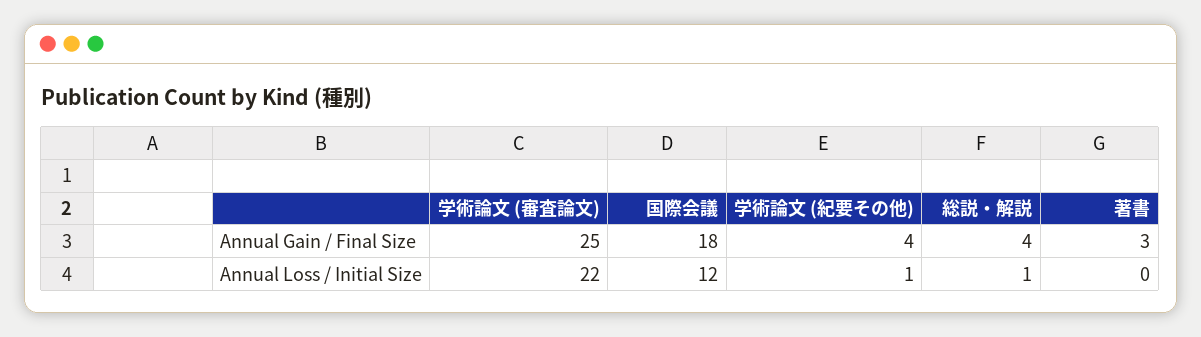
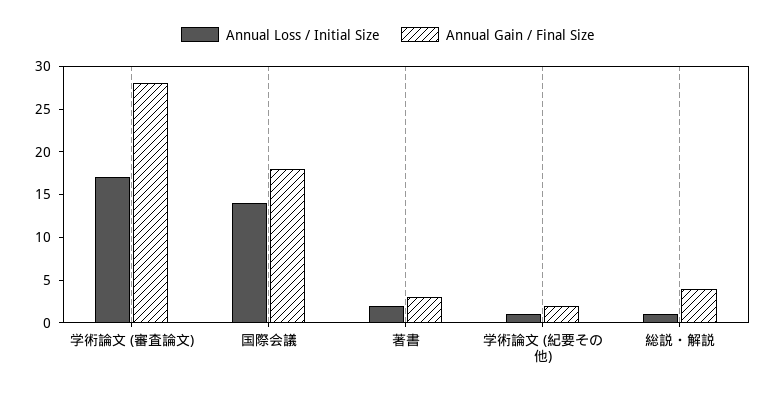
  {
    "Annual Gain / Final Size": {
-     "学術論文 (審査論文)": 25,
+     "学術論文 (審査論文)": 28,
      "国際会議": 18,
-     "学術論文 (紀要その他)": 4,
+     "学術論文 (紀要その他)": 2,
      "総説・解説": 4,
      "著書": 3
    },
    "Annual Loss / Initial Size": {
-     "学術論文 (審査論文)": 22,
+     "学術論文 (審査論文)": 17,
-     "国際会議": 12,
+     "国際会議": 14,
      "学術論文 (紀要その他)": 1,
      "総説・解説": 1,
-     "著書": 0
+     "著書": 2
    }
  }

